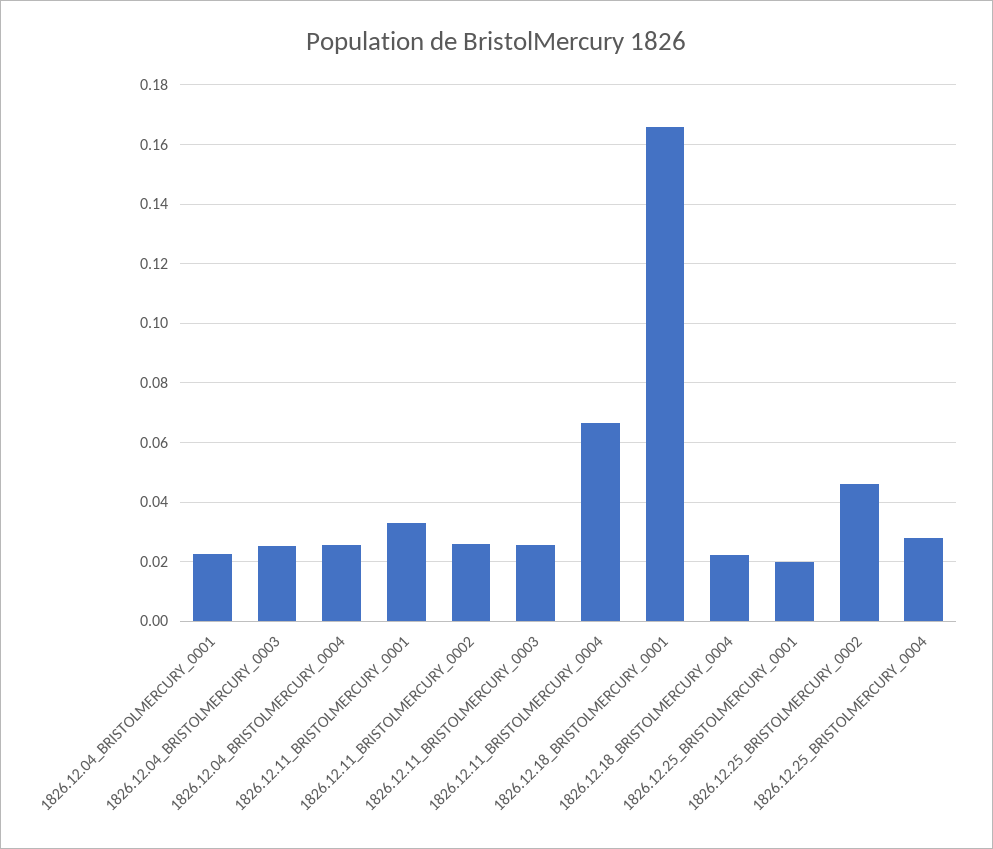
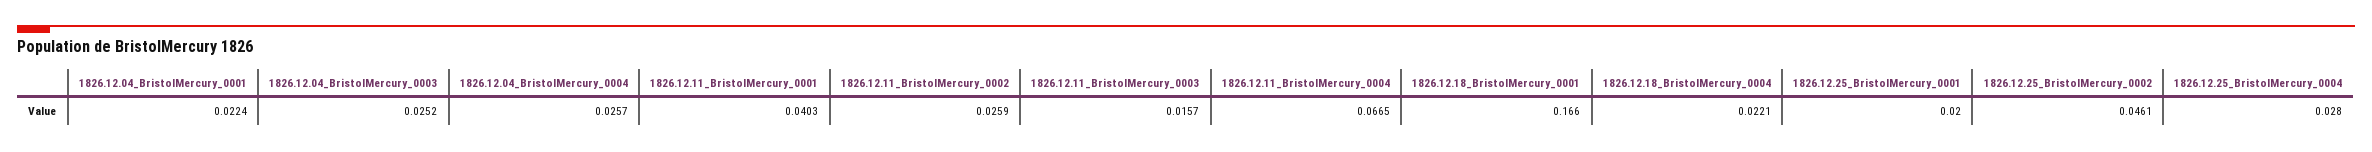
  {
    "1826.12.04_BRISTOLMERCURY_0001": 0.0224,
    "1826.12.04_BRISTOLMERCURY_0003": 0.0252,
    "1826.12.04_BRISTOLMERCURY_0004": 0.0257,
-   "1826.12.11_BRISTOLMERCURY_0001": 0.0325,
+   "1826.12.11_BRISTOLMERCURY_0001": 0.0403,
    "1826.12.11_BRISTOLMERCURY_0002": 0.0259,
-   "1826.12.11_BRISTOLMERCURY_0003": 0.025,
+   "1826.12.11_BRISTOLMERCURY_0003": 0.0157,
    "1826.12.11_BRISTOLMERCURY_0004": 0.0665,
    "1826.12.18_BRISTOLMERCURY_0001": 0.166,
    "1826.12.18_BRISTOLMERCURY_0004": 0.0221,
    "1826.12.25_BRISTOLMERCURY_0001": 0.02,
    "1826.12.25_BRISTOLMERCURY_0002": 0.0461,
    "1826.12.25_BRISTOLMERCURY_0004": 0.028
  }

